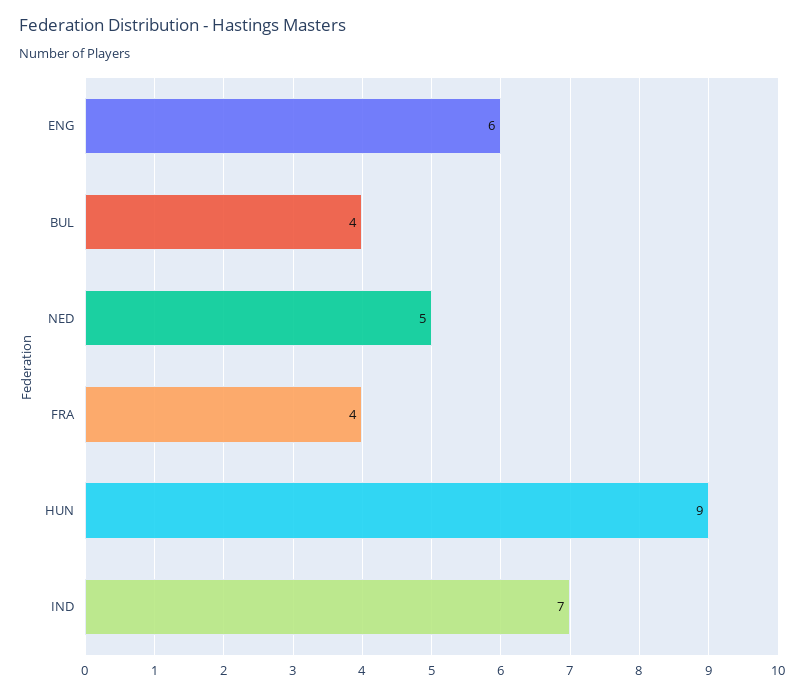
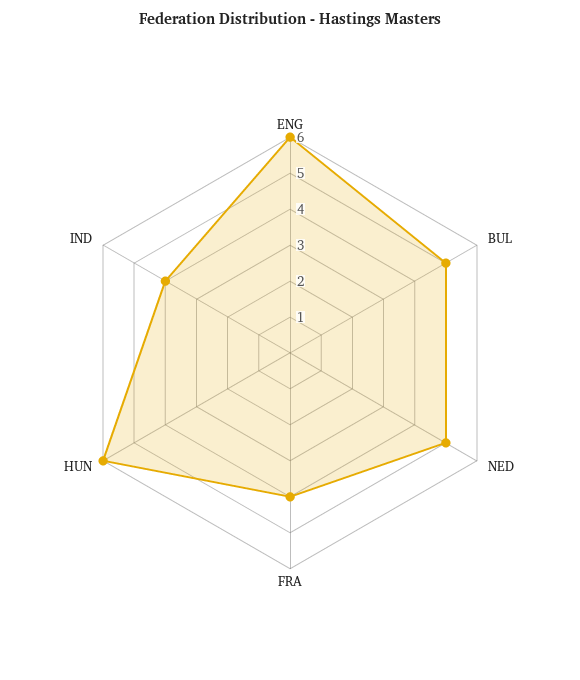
  {
    "ENG": 6,
-   "BUL": 4,
+   "BUL": 5,
    "NED": 5,
    "FRA": 4,
-   "HUN": 9,
+   "HUN": 6,
-   "IND": 7
+   "IND": 4
  }

